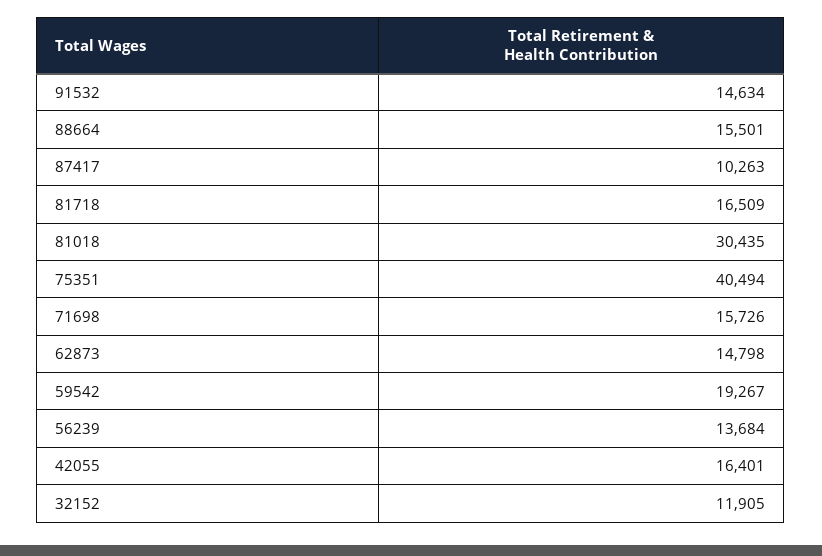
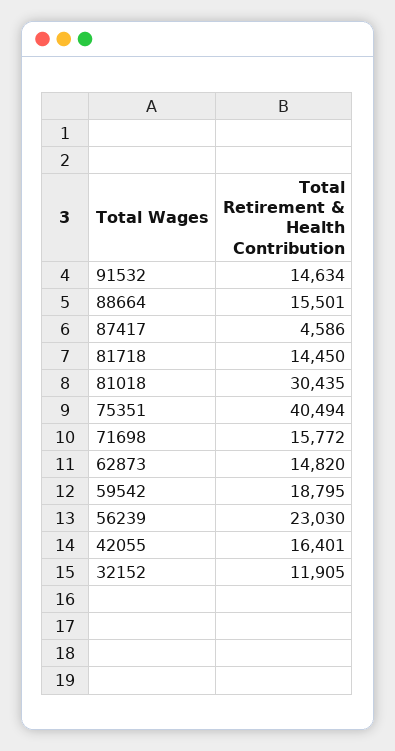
  {
    "91532": 14634,
    "88664": 15501,
-   "87417": 10263,
+   "87417": 4586,
-   "81718": 16509,
+   "81718": 14450,
    "81018": 30435,
    "75351": 40494,
-   "71698": 15726,
+   "71698": 15772,
-   "62873": 14798,
+   "62873": 14820,
-   "59542": 19267,
+   "59542": 18795,
-   "56239": 13684,
+   "56239": 23030,
    "42055": 16401,
    "32152": 11905
  }

